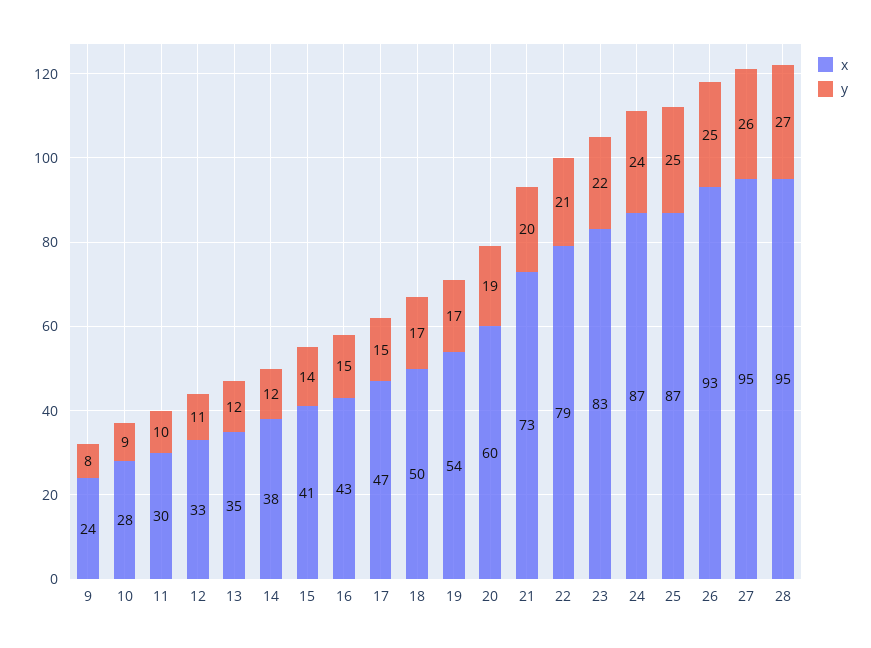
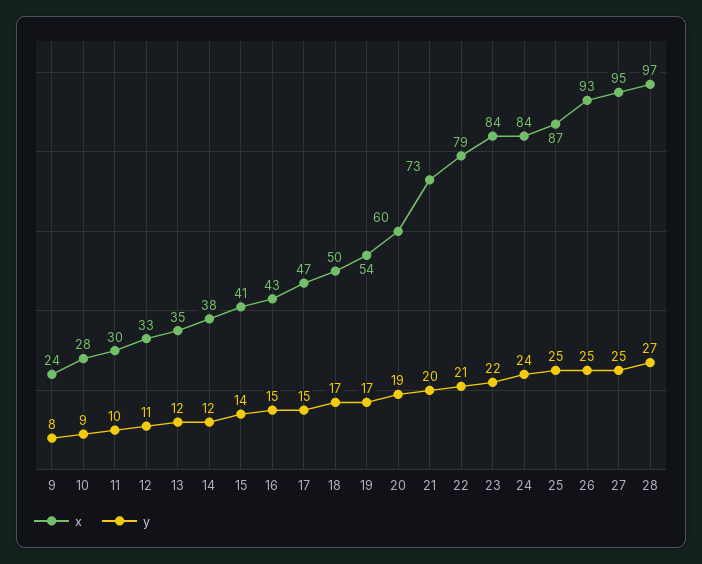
  {
    "x": {
      "9": 24,
      "10": 28,
      "11": 30,
      "12": 33,
      "13": 35,
      "14": 38,
      "15": 41,
      "16": 43,
      "17": 47,
      "18": 50,
      "19": 54,
      "20": 60,
      "21": 73,
      "22": 79,
-     "23": 83,
+     "23": 84,
-     "24": 87,
+     "24": 84,
      "25": 87,
      "26": 93,
      "27": 95,
-     "28": 95
+     "28": 97
    },
    "y": {
      "9": 8,
      "10": 9,
      "11": 10,
      "12": 11,
      "13": 12,
      "14": 12,
      "15": 14,
      "16": 15,
      "17": 15,
      "18": 17,
      "19": 17,
      "20": 19,
      "21": 20,
      "22": 21,
      "23": 22,
      "24": 24,
      "25": 25,
      "26": 25,
-     "27": 26,
+     "27": 25,
      "28": 27
    }
  }

